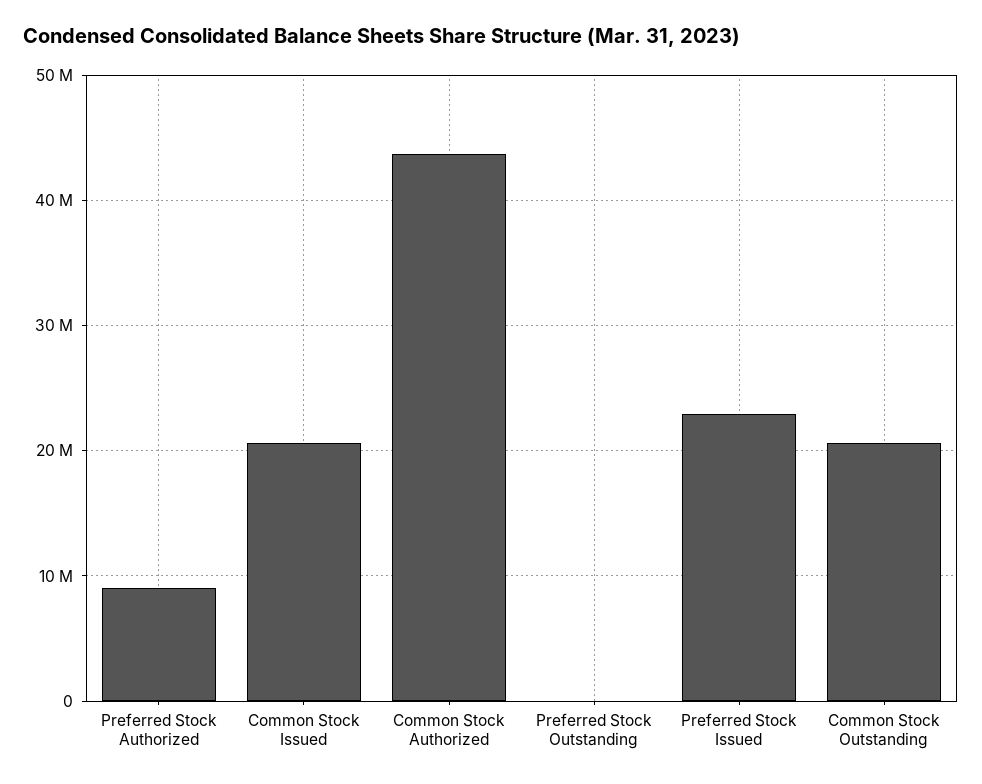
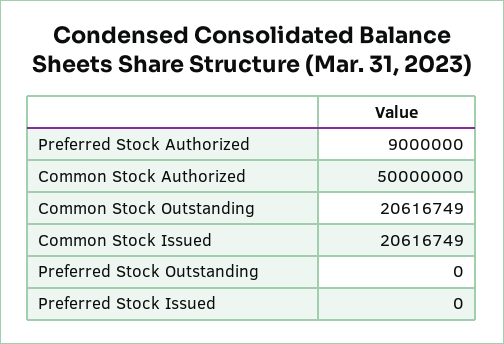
  {
    "Preferred Stock Authorized": 9000000,
    "Common Stock Issued": 20616749,
-   "Common Stock Authorized": 44000000,
+   "Common Stock Authorized": 50000000,
    "Preferred Stock Outstanding": 0,
-   "Preferred Stock Issued": 23000000,
+   "Preferred Stock Issued": 0,
    "Common Stock Outstanding": 20616749
  }

